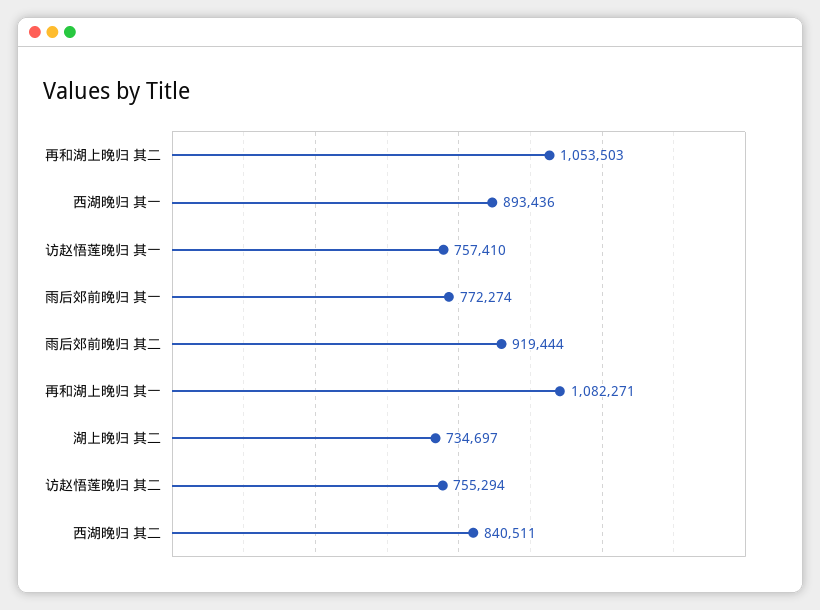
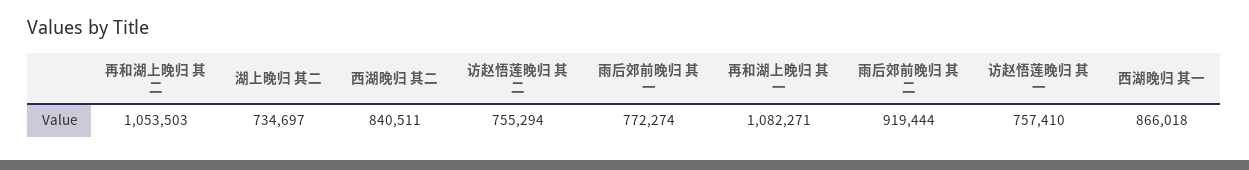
  {
    "再和湖上晚归 其二": 1053503,
-   "西湖晚归 其一": 893436,
+   "西湖晚归 其一": 866018,
    "访赵悟莲晚归 其一": 757410,
    "雨后郊前晚归 其一": 772274,
    "雨后郊前晚归 其二": 919444,
    "再和湖上晚归 其一": 1082271,
    "湖上晚归 其二": 734697,
    "访赵悟莲晚归 其二": 755294,
    "西湖晚归 其二": 840511
  }

